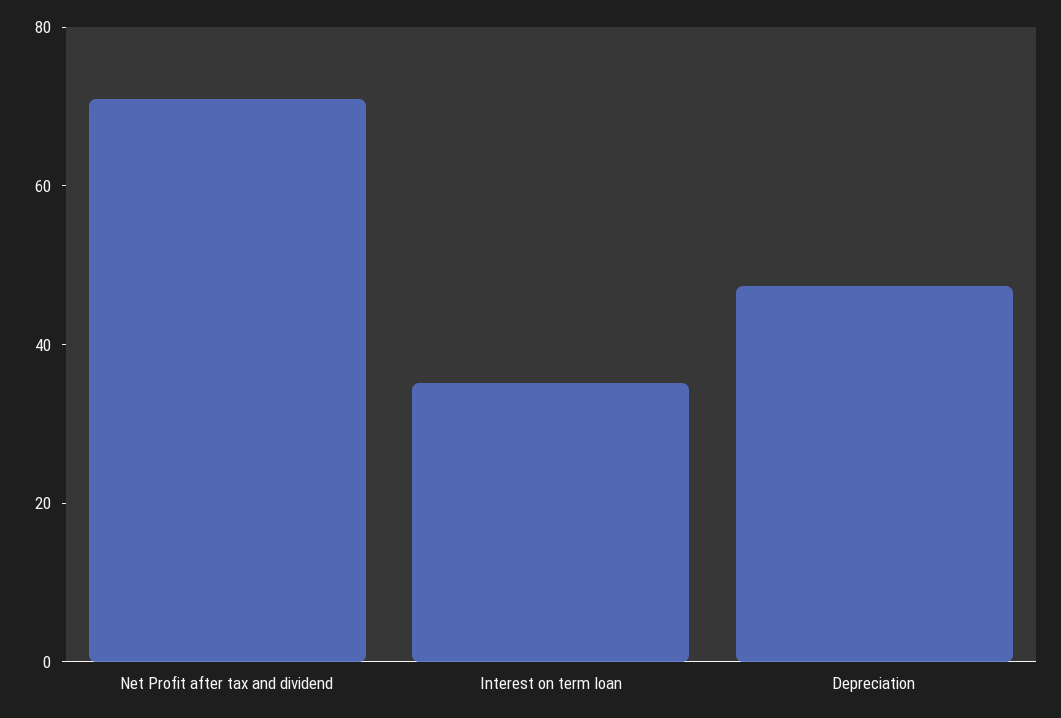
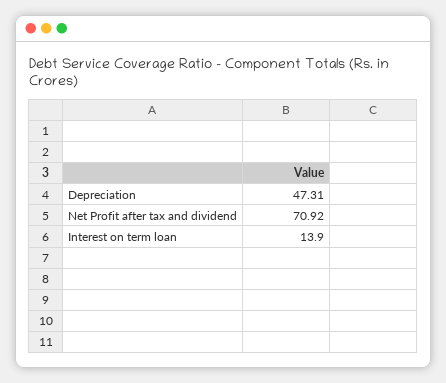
  {
    "Net Profit after tax and dividend": 70.92,
-   "Interest on term loan": 35,
+   "Interest on term loan": 13.9,
    "Depreciation": 47.31
  }

